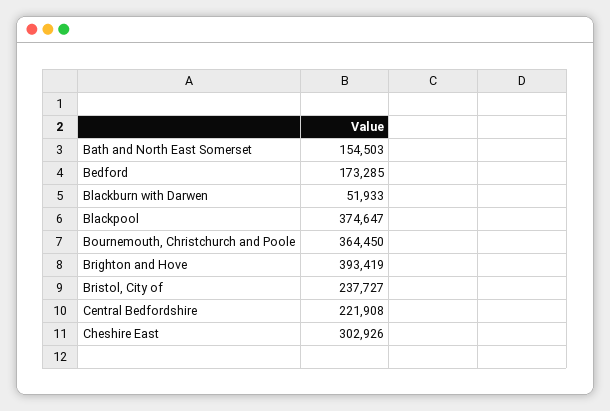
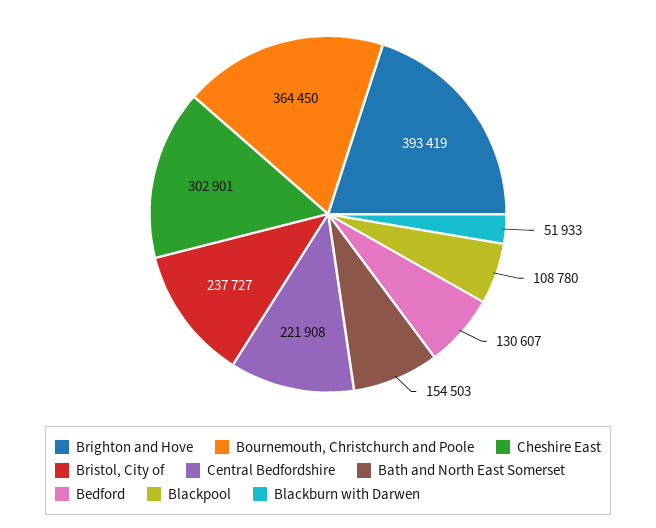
  {
    "Bath and North East Somerset": 154503,
-   "Bedford": 173285,
+   "Bedford": 130607,
    "Blackburn with Darwen": 51933,
-   "Blackpool": 374647,
+   "Blackpool": 108780,
    "Bournemouth, Christchurch and Poole": 364450,
    "Brighton and Hove": 393419,
    "Bristol, City of": 237727,
    "Central Bedfordshire": 221908,
-   "Cheshire East": 302926
+   "Cheshire East": 302901
  }

